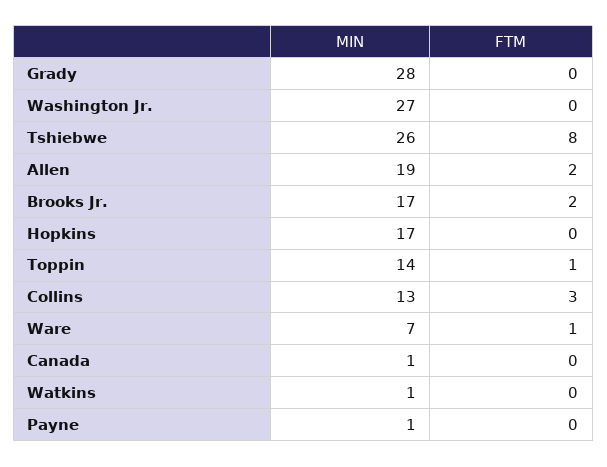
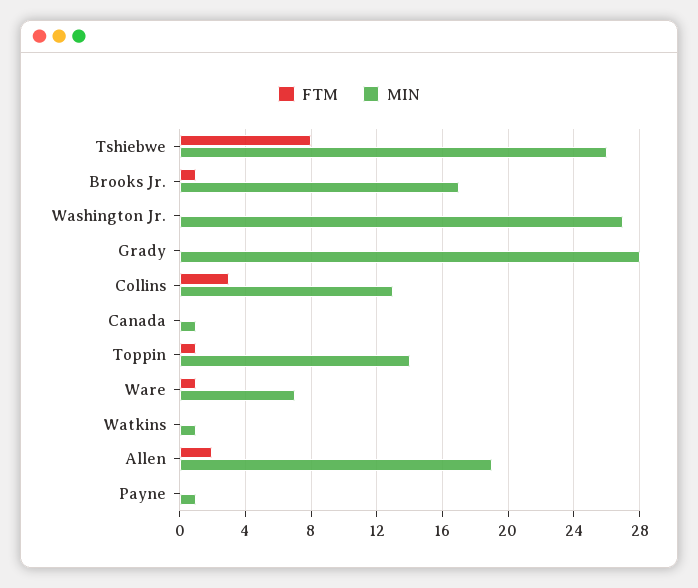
  {
    "MIN": {
      "Grady": 28,
      "Washington Jr.": 27,
      "Tshiebwe": 26,
      "Allen": 19,
      "Brooks Jr.": 17,
-     "Hopkins": 17,
      "Toppin": 14,
      "Collins": 13,
      "Ware": 7,
      "Canada": 1,
      "Watkins": 1,
      "Payne": 1
    },
    "FTM": {
      "Grady": 0,
      "Washington Jr.": 0,
      "Tshiebwe": 8,
      "Allen": 2,
-     "Brooks Jr.": 2,
+     "Brooks Jr.": 1,
-     "Hopkins": 0,
      "Toppin": 1,
      "Collins": 3,
      "Ware": 1,
      "Canada": 0,
      "Watkins": 0,
      "Payne": 0
    }
  }

